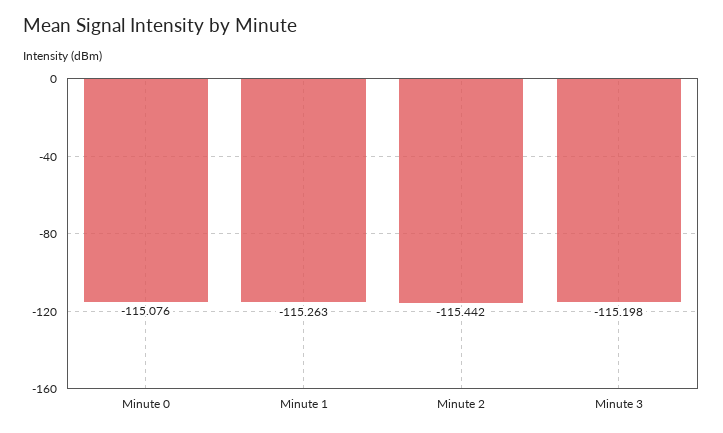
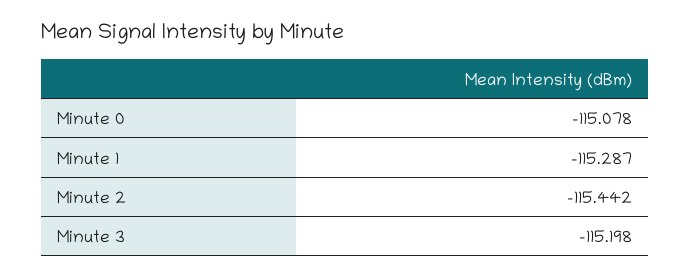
  {
-   "Minute 0": -115.076,
+   "Minute 0": -115.078,
-   "Minute 1": -115.263,
+   "Minute 1": -115.287,
    "Minute 2": -115.442,
    "Minute 3": -115.198
  }

